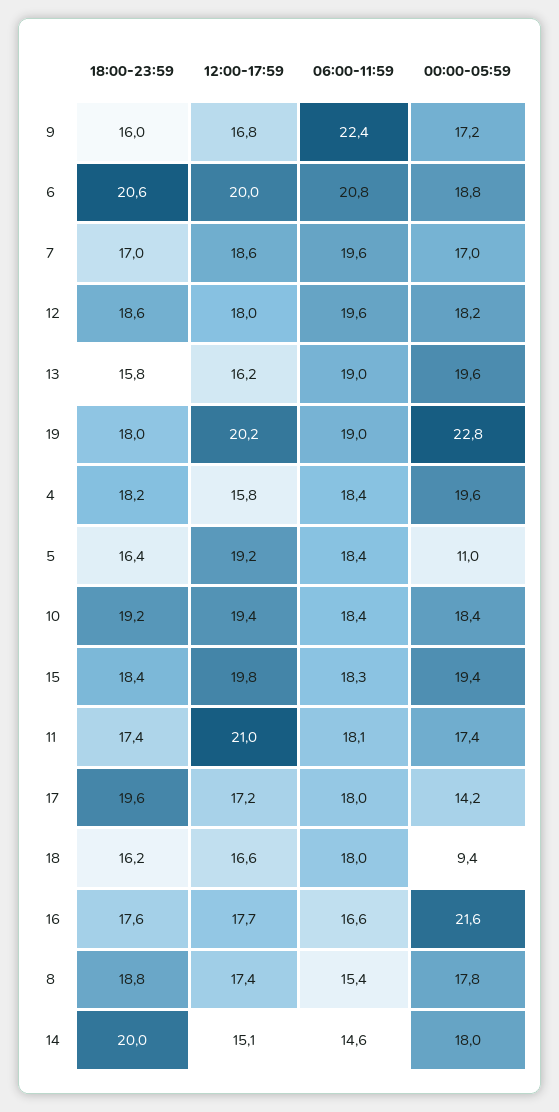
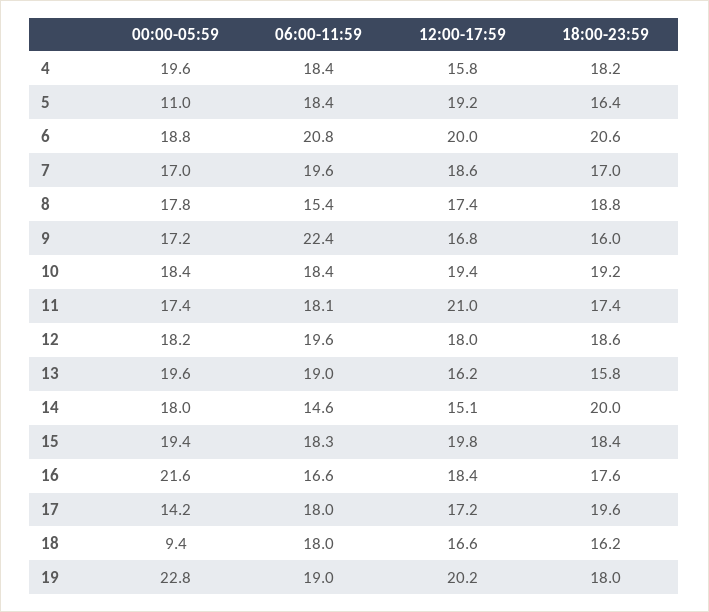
  {
    "18:00-23:59": {
      "9": 16,
      "6": 20.6,
      "7": 17,
      "12": 18.6,
      "13": 15.8,
      "19": 18,
      "4": 18.2,
      "5": 16.4,
      "10": 19.2,
      "15": 18.4,
      "11": 17.4,
      "17": 19.6,
      "18": 16.2,
      "16": 17.6,
      "8": 18.8,
      "14": 20
    },
    "12:00-17:59": {
      "9": 16.8,
      "6": 20,
      "7": 18.6,
      "12": 18,
      "13": 16.2,
      "19": 20.2,
      "4": 15.8,
      "5": 19.2,
      "10": 19.4,
      "15": 19.8,
      "11": 21,
      "17": 17.2,
      "18": 16.6,
-     "16": 17.7,
+     "16": 18.4,
      "8": 17.4,
      "14": 15.1
    },
    "06:00-11:59": {
      "9": 22.4,
      "6": 20.8,
      "7": 19.6,
      "12": 19.6,
      "13": 19,
      "19": 19,
      "4": 18.4,
      "5": 18.4,
      "10": 18.4,
      "15": 18.3,
      "11": 18.1,
      "17": 18,
      "18": 18,
      "16": 16.6,
      "8": 15.4,
      "14": 14.6
    },
    "00:00-05:59": {
      "9": 17.2,
      "6": 18.8,
      "7": 17,
      "12": 18.2,
      "13": 19.6,
      "19": 22.8,
      "4": 19.6,
      "5": 11,
      "10": 18.4,
      "15": 19.4,
      "11": 17.4,
      "17": 14.2,
      "18": 9.4,
      "16": 21.6,
      "8": 17.8,
      "14": 18
    }
  }

